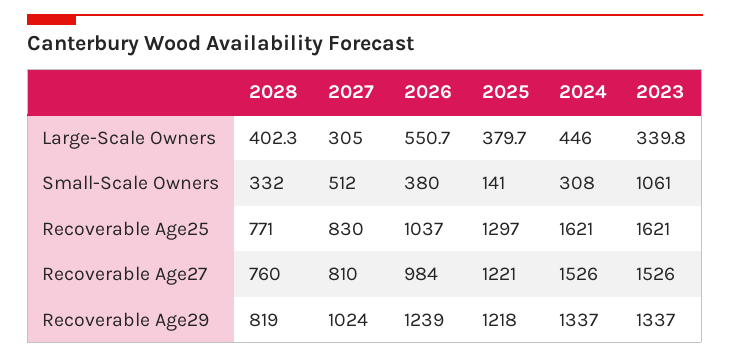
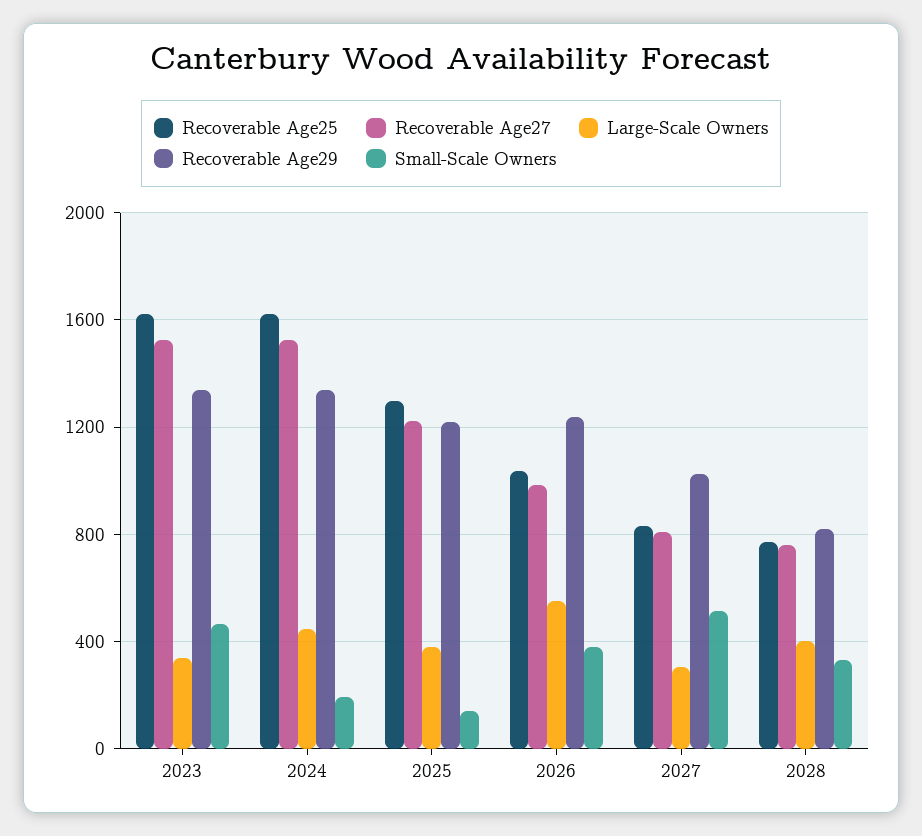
  {
    "Large-Scale Owners": {
      "2028": 402.3,
      "2027": 305,
      "2026": 550.7,
      "2025": 379.7,
      "2024": 446,
      "2023": 339.8
    },
    "Small-Scale Owners": {
      "2028": 332,
      "2027": 512,
      "2026": 380,
      "2025": 141,
-     "2024": 308,
+     "2024": 200,
-     "2023": 1061
+     "2023": 450
    },
    "Recoverable Age25": {
      "2028": 771,
      "2027": 830,
      "2026": 1037,
      "2025": 1297,
      "2024": 1621,
      "2023": 1621
    },
    "Recoverable Age27": {
      "2028": 760,
      "2027": 810,
      "2026": 984,
      "2025": 1221,
      "2024": 1526,
      "2023": 1526
    },
    "Recoverable Age29": {
      "2028": 819,
      "2027": 1024,
      "2026": 1239,
      "2025": 1218,
      "2024": 1337,
      "2023": 1337
    }
  }

